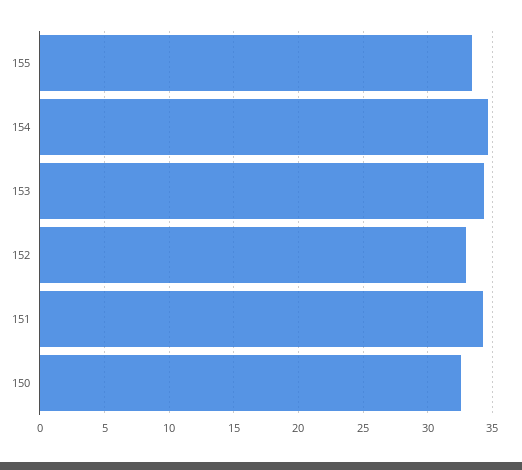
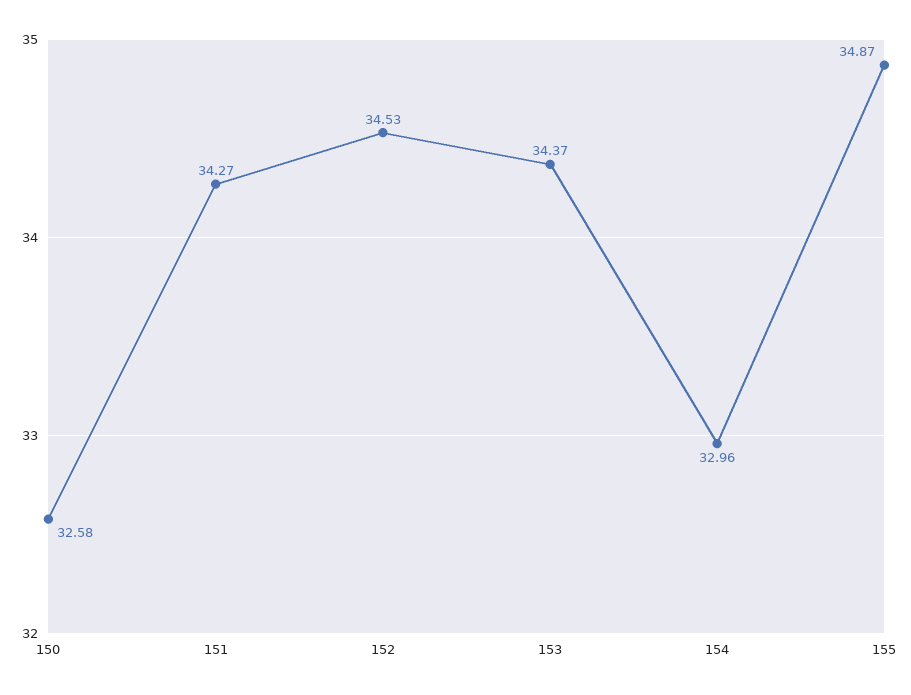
  {
-   "155": 33.5,
+   "155": 34.87,
-   "154": 34.5,
+   "154": 32.96,
    "153": 34.37,
-   "152": 33,
+   "152": 34.53,
    "151": 34.27,
    "150": 32.58
  }

